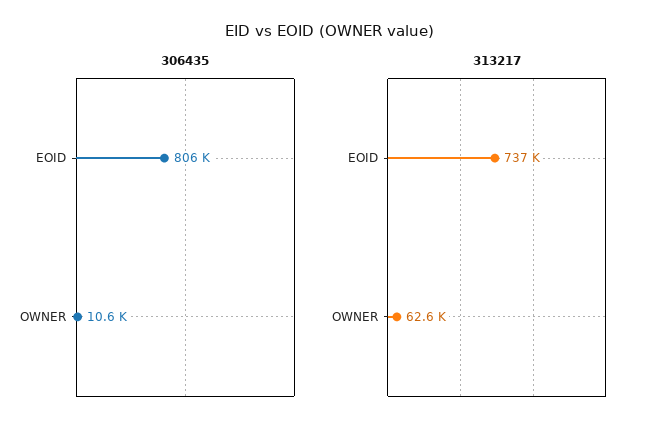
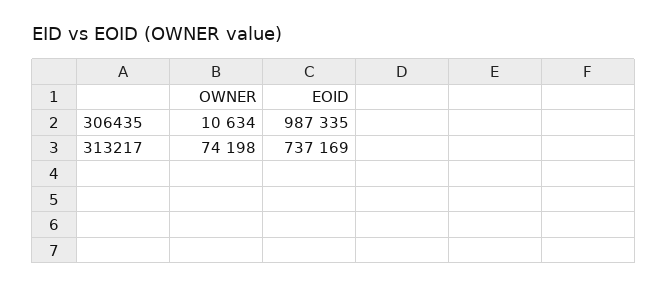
  {
    "306435": {
-     "EOID": 806000,
+     "EOID": 987335,
      "OWNER": 10634
    },
    "313217": {
      "EOID": 737169,
-     "OWNER": 62600
+     "OWNER": 74198
    }
  }

